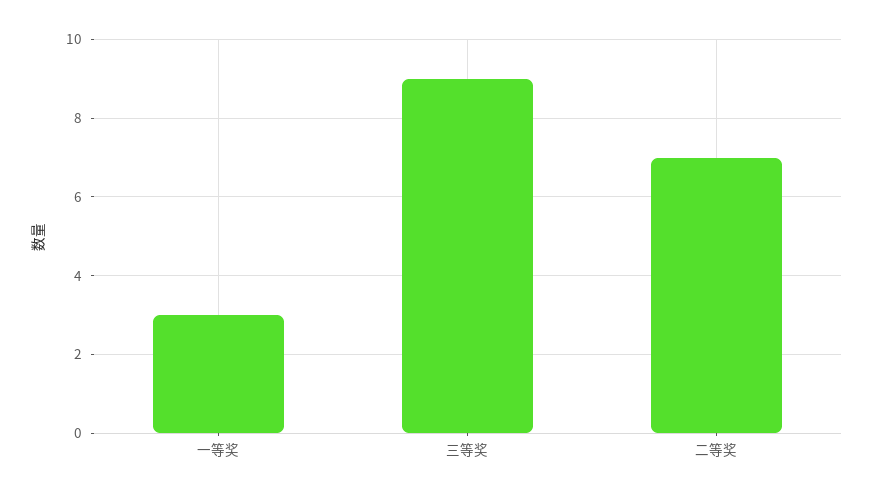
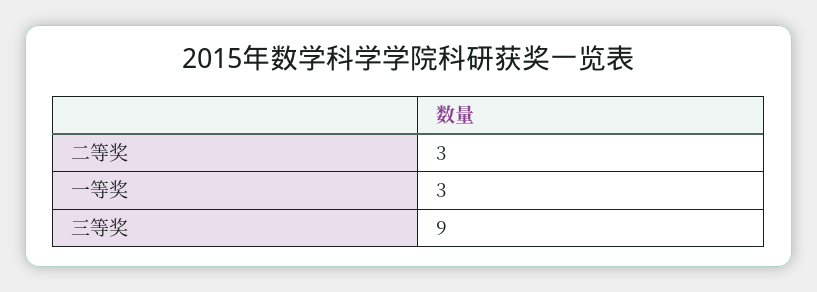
  {
    "一等奖": 3,
    "三等奖": 9,
-   "二等奖": 7
+   "二等奖": 3
  }

